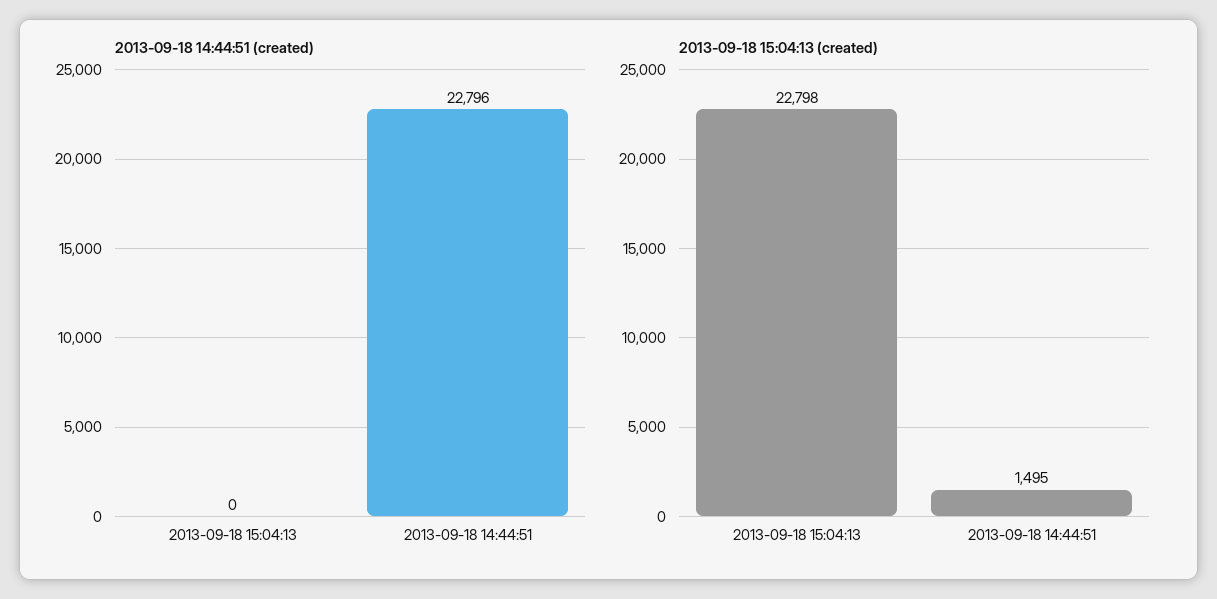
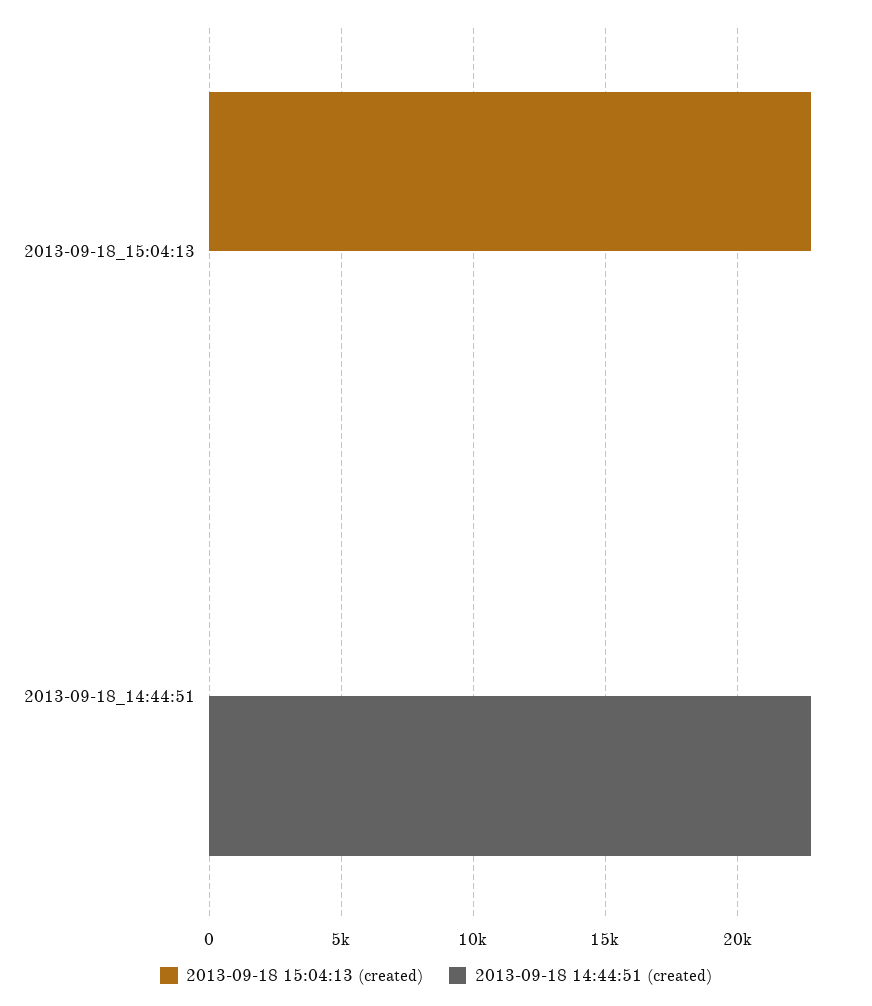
  {
    "2013-09-18 14:44:51 (created)": {
      "2013-09-18 15:04:13": 0,
      "2013-09-18 14:44:51": 22796
    },
    "2013-09-18 15:04:13 (created)": {
      "2013-09-18 15:04:13": 22798,
-     "2013-09-18 14:44:51": 1495
+     "2013-09-18 14:44:51": 0
    }
  }

